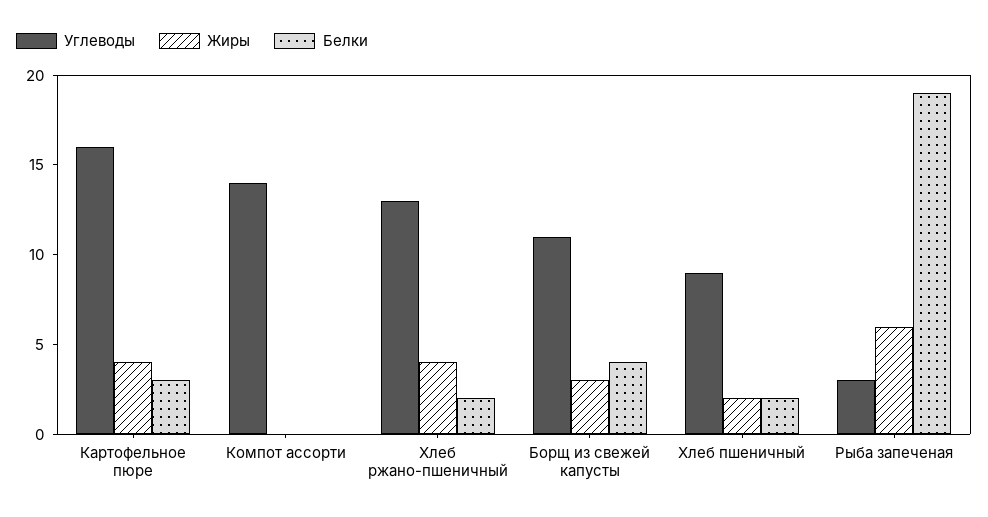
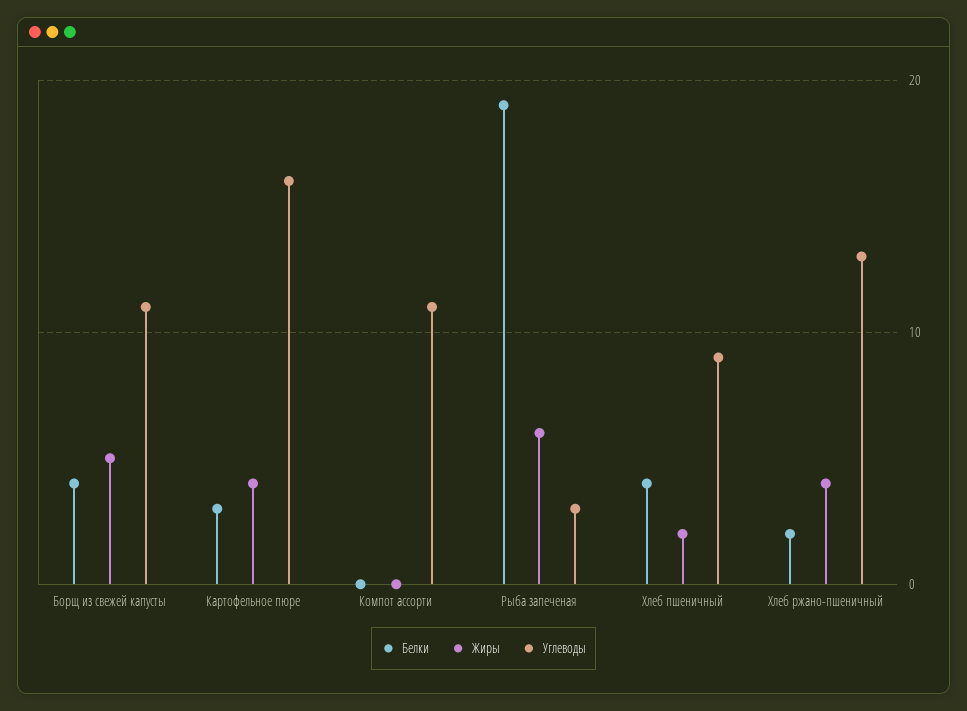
  {
    "Углеводы": {
      "Картофельное пюре": 16,
-     "Компот ассорти": 14,
+     "Компот ассорти": 11,
      "Хлеб ржано-пшеничный": 13,
      "Борщ из свежей капусты": 11,
      "Хлеб пшеничный": 9,
      "Рыба запеченая": 3
    },
    "Жиры": {
      "Картофельное пюре": 4,
      "Компот ассорти": 0,
      "Хлеб ржано-пшеничный": 4,
-     "Борщ из свежей капусты": 3,
+     "Борщ из свежей капусты": 5,
      "Хлеб пшеничный": 2,
      "Рыба запеченая": 6
    },
    "Белки": {
      "Картофельное пюре": 3,
      "Компот ассорти": 0,
      "Хлеб ржано-пшеничный": 2,
      "Борщ из свежей капусты": 4,
-     "Хлеб пшеничный": 2,
+     "Хлеб пшеничный": 4,
      "Рыба запеченая": 19
    }
  }

